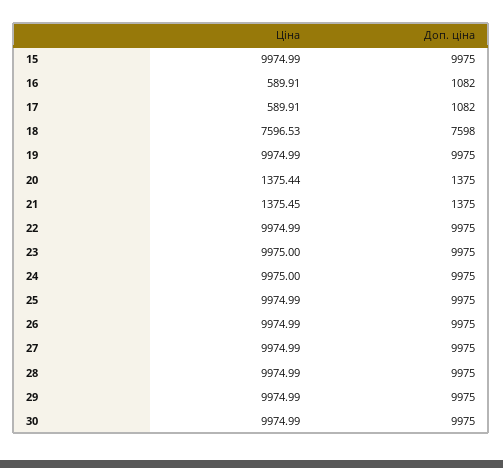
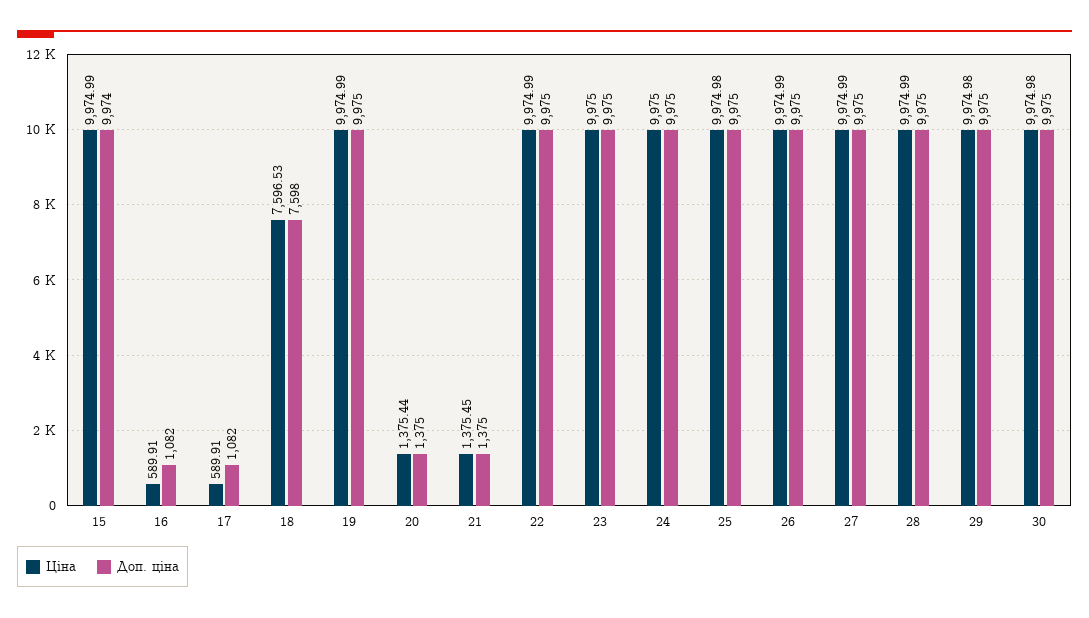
  {
    "Ціна": {
      "15": 9974.99,
      "16": 589.91,
      "17": 589.91,
      "18": 7596.53,
      "19": 9974.99,
      "20": 1375.44,
      "21": 1375.45,
      "22": 9974.99,
      "23": 9975,
      "24": 9975,
-     "25": 9974.99,
+     "25": 9974.98,
      "26": 9974.99,
      "27": 9974.99,
      "28": 9974.99,
-     "29": 9974.99,
+     "29": 9974.98,
-     "30": 9974.99
+     "30": 9974.98
    },
    "Доп. ціна": {
-     "15": 9975,
+     "15": 9974,
      "16": 1082,
      "17": 1082,
      "18": 7598,
      "19": 9975,
      "20": 1375,
      "21": 1375,
      "22": 9975,
      "23": 9975,
      "24": 9975,
      "25": 9975,
      "26": 9975,
      "27": 9975,
      "28": 9975,
      "29": 9975,
      "30": 9975
    }
  }

